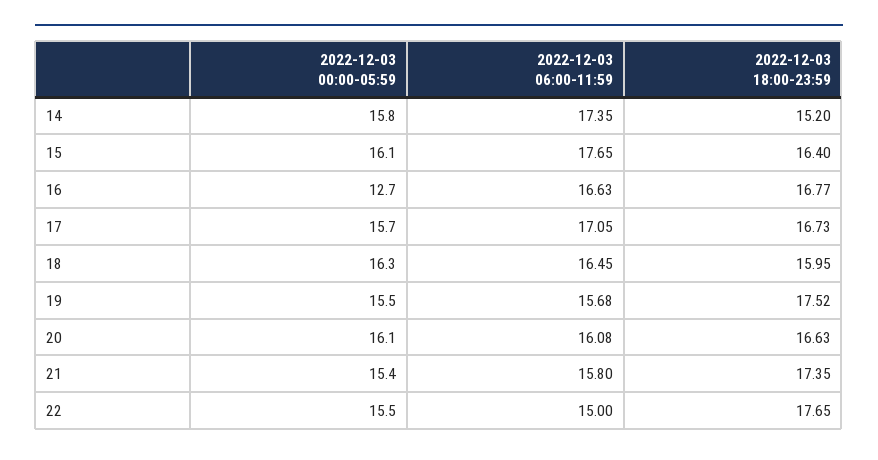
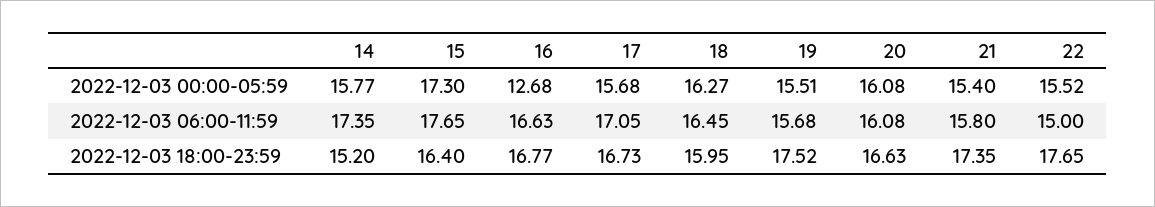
  {
    "2022-12-03 00:00-05:59": {
      "14": 15.77,
-     "15": 16.1,
+     "15": 17.3,
      "16": 12.68,
      "17": 15.68,
      "18": 16.27,
      "19": 15.51,
      "20": 16.08,
      "21": 15.4,
      "22": 15.52
    },
    "2022-12-03 06:00-11:59": {
      "14": 17.35,
      "15": 17.65,
      "16": 16.63,
      "17": 17.05,
      "18": 16.45,
      "19": 15.68,
      "20": 16.08,
      "21": 15.8,
      "22": 15
    },
    "2022-12-03 18:00-23:59": {
      "14": 15.2,
      "15": 16.4,
      "16": 16.77,
      "17": 16.73,
      "18": 15.95,
      "19": 17.52,
      "20": 16.63,
      "21": 17.35,
      "22": 17.65
    }
  }

